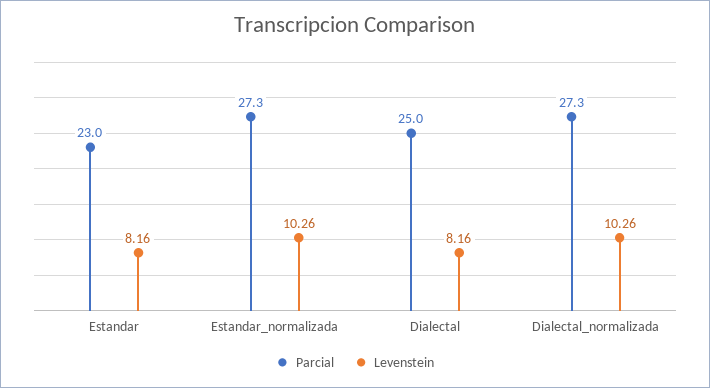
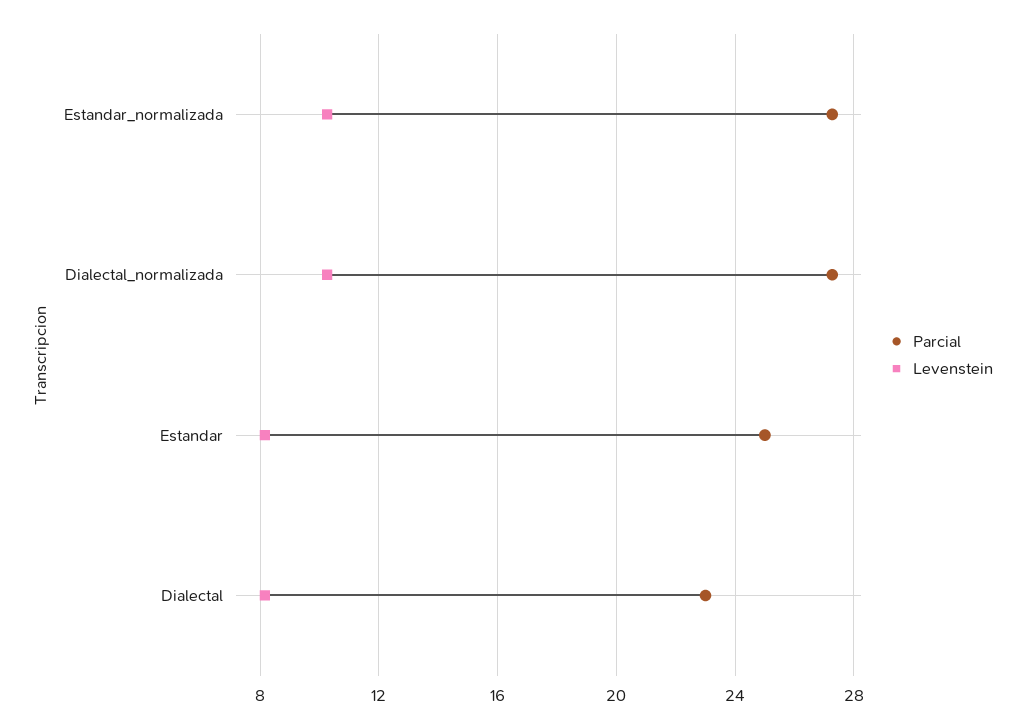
  {
    "Parcial": {
-     "Estandar": 23,
+     "Estandar": 25,
      "Estandar_normalizada": 27.3,
-     "Dialectal": 25,
+     "Dialectal": 23,
      "Dialectal_normalizada": 27.3
    },
    "Levenstein": {
      "Estandar": 8.16,
      "Estandar_normalizada": 10.26,
      "Dialectal": 8.16,
      "Dialectal_normalizada": 10.26
    }
  }

